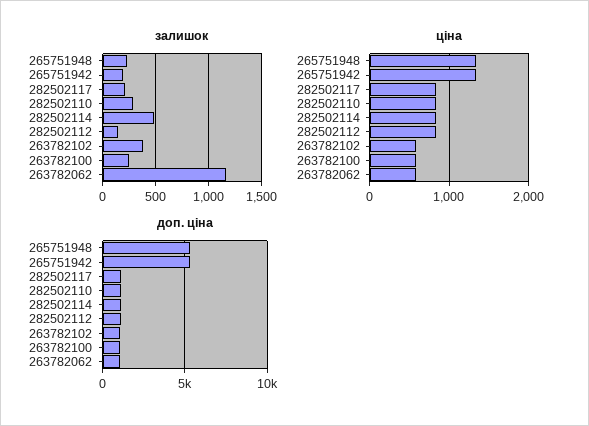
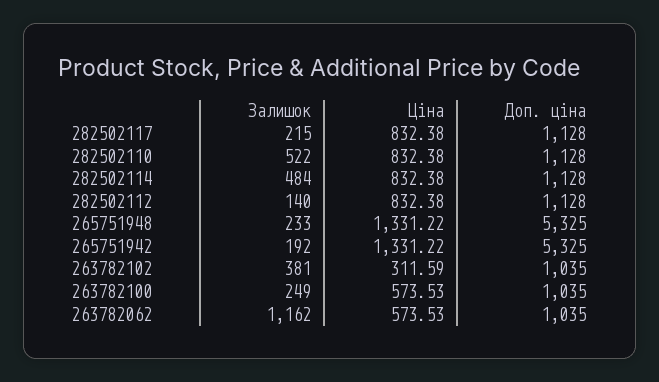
  {
    "залишок": {
      "265751948": 233,
      "265751942": 192,
      "282502117": 215,
-     "282502110": 300,
+     "282502110": 522,
      "282502114": 484,
      "282502112": 140,
      "263782102": 381,
      "263782100": 249,
      "263782062": 1162
    },
    "ціна": {
      "265751948": 1331.22,
      "265751942": 1331.22,
      "282502117": 832.38,
      "282502110": 832.38,
      "282502114": 832.38,
      "282502112": 832.38,
-     "263782102": 600,
+     "263782102": 311.59,
      "263782100": 573.53,
      "263782062": 573.53
    },
    "доп. ціна": {
      "265751948": 5325,
      "265751942": 5325,
      "282502117": 1128,
      "282502110": 1128,
      "282502114": 1128,
      "282502112": 1128,
      "263782102": 1035,
      "263782100": 1035,
      "263782062": 1035
    }
  }

